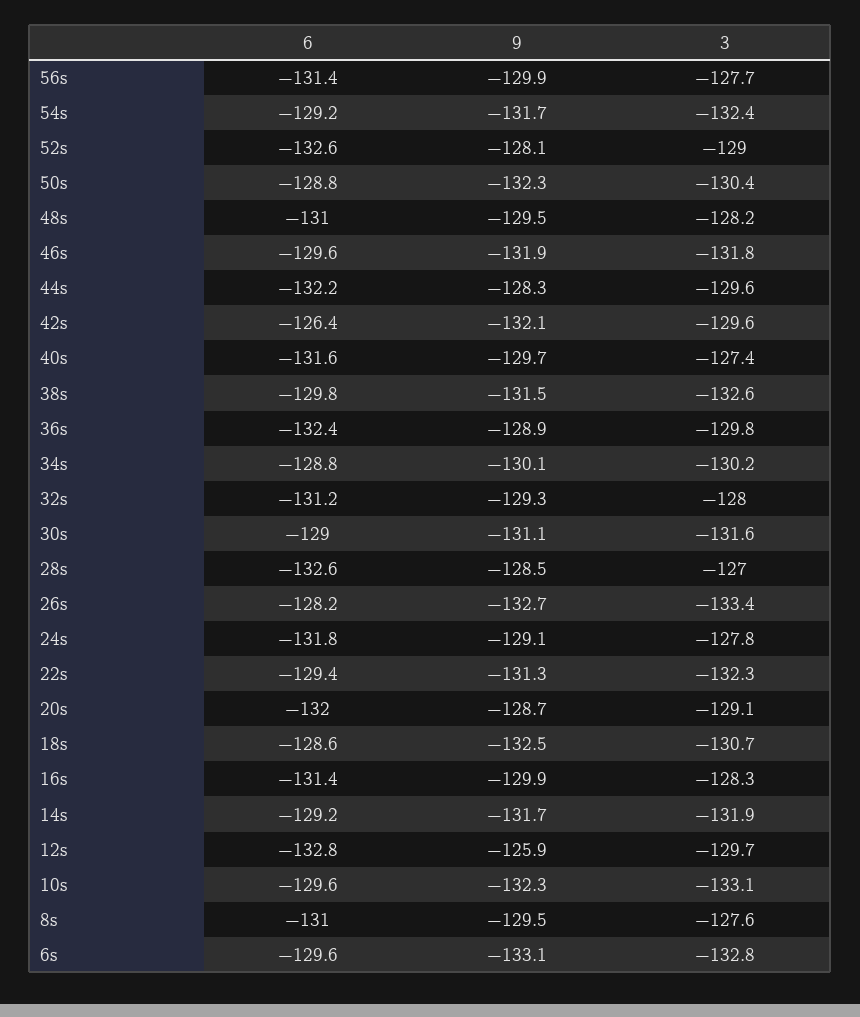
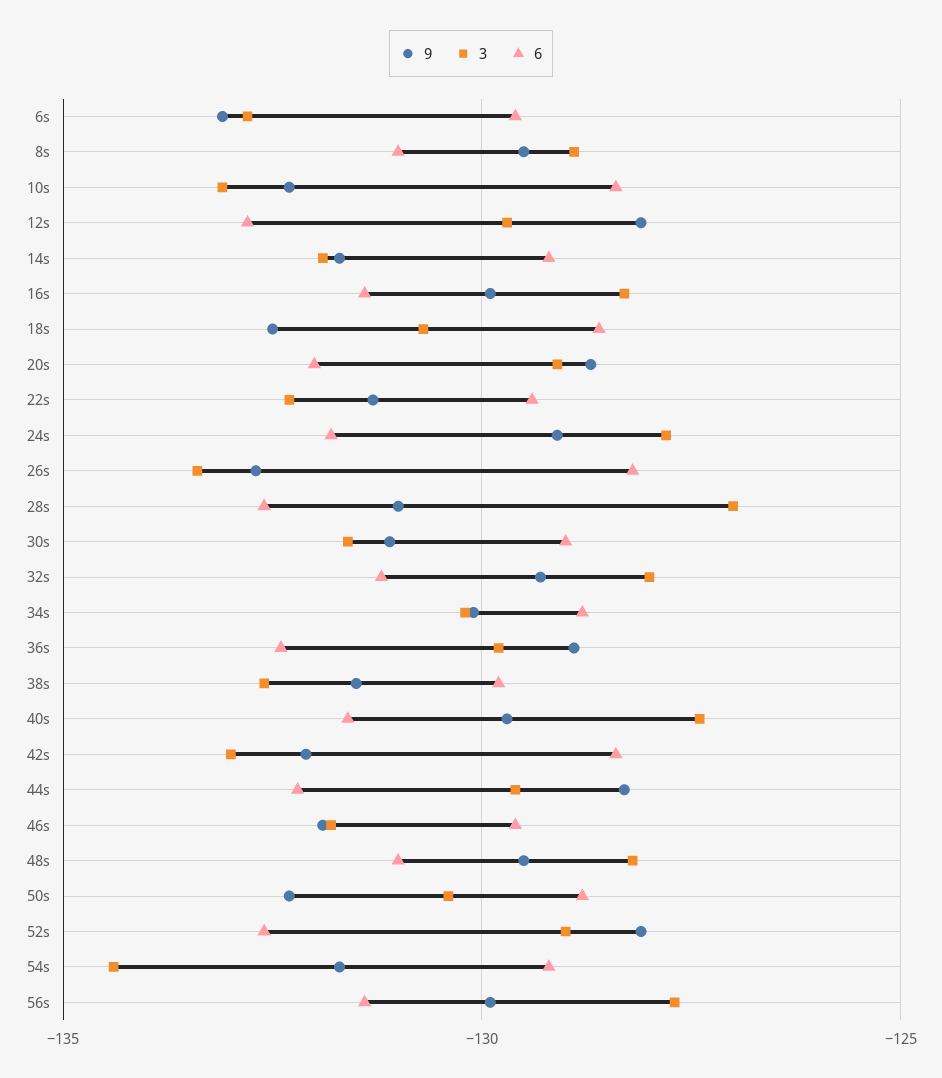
  {
    "6": {
      "56s": -131.4,
      "54s": -129.2,
      "52s": -132.6,
      "50s": -128.8,
      "48s": -131,
      "46s": -129.6,
      "44s": -132.2,
-     "42s": -126.4,
+     "42s": -128.5,
      "40s": -131.6,
      "38s": -129.8,
      "36s": -132.4,
      "34s": -128.8,
      "32s": -131.2,
      "30s": -129,
      "28s": -132.6,
      "26s": -128.2,
      "24s": -131.8,
      "22s": -129.4,
      "20s": -132,
      "18s": -128.6,
      "16s": -131.4,
      "14s": -129.2,
      "12s": -132.8,
-     "10s": -129.6,
+     "10s": -128.5,
      "8s": -131,
      "6s": -129.6
    },
    "9": {
      "56s": -129.9,
      "54s": -131.7,
      "52s": -128.1,
      "50s": -132.3,
      "48s": -129.5,
      "46s": -131.9,
      "44s": -128.3,
      "42s": -132.1,
      "40s": -129.7,
      "38s": -131.5,
      "36s": -128.9,
      "34s": -130.1,
      "32s": -129.3,
      "30s": -131.1,
-     "28s": -128.5,
+     "28s": -131,
      "26s": -132.7,
      "24s": -129.1,
      "22s": -131.3,
      "20s": -128.7,
      "18s": -132.5,
      "16s": -129.9,
      "14s": -131.7,
-     "12s": -125.9,
+     "12s": -128,
      "10s": -132.3,
      "8s": -129.5,
      "6s": -133.1
    },
    "3": {
      "56s": -127.7,
-     "54s": -132.4,
+     "54s": -134.5,
      "52s": -129,
      "50s": -130.4,
      "48s": -128.2,
      "46s": -131.8,
      "44s": -129.6,
-     "42s": -129.6,
+     "42s": -133,
      "40s": -127.4,
      "38s": -132.6,
      "36s": -129.8,
      "34s": -130.2,
      "32s": -128,
      "30s": -131.6,
      "28s": -127,
      "26s": -133.4,
      "24s": -127.8,
      "22s": -132.3,
      "20s": -129.1,
      "18s": -130.7,
      "16s": -128.3,
      "14s": -131.9,
      "12s": -129.7,
      "10s": -133.1,
-     "8s": -127.6,
+     "8s": -129,
      "6s": -132.8
    }
  }

